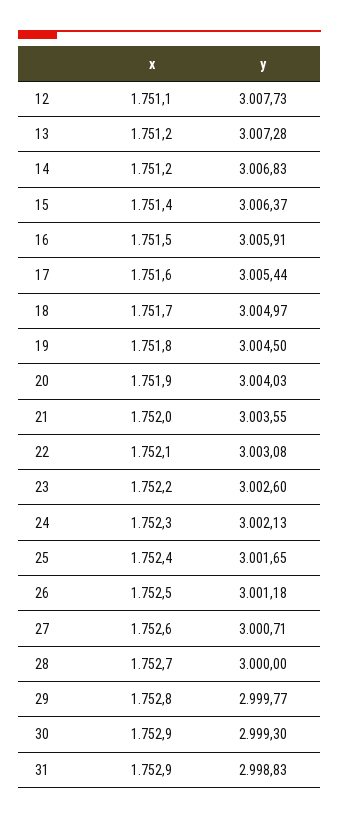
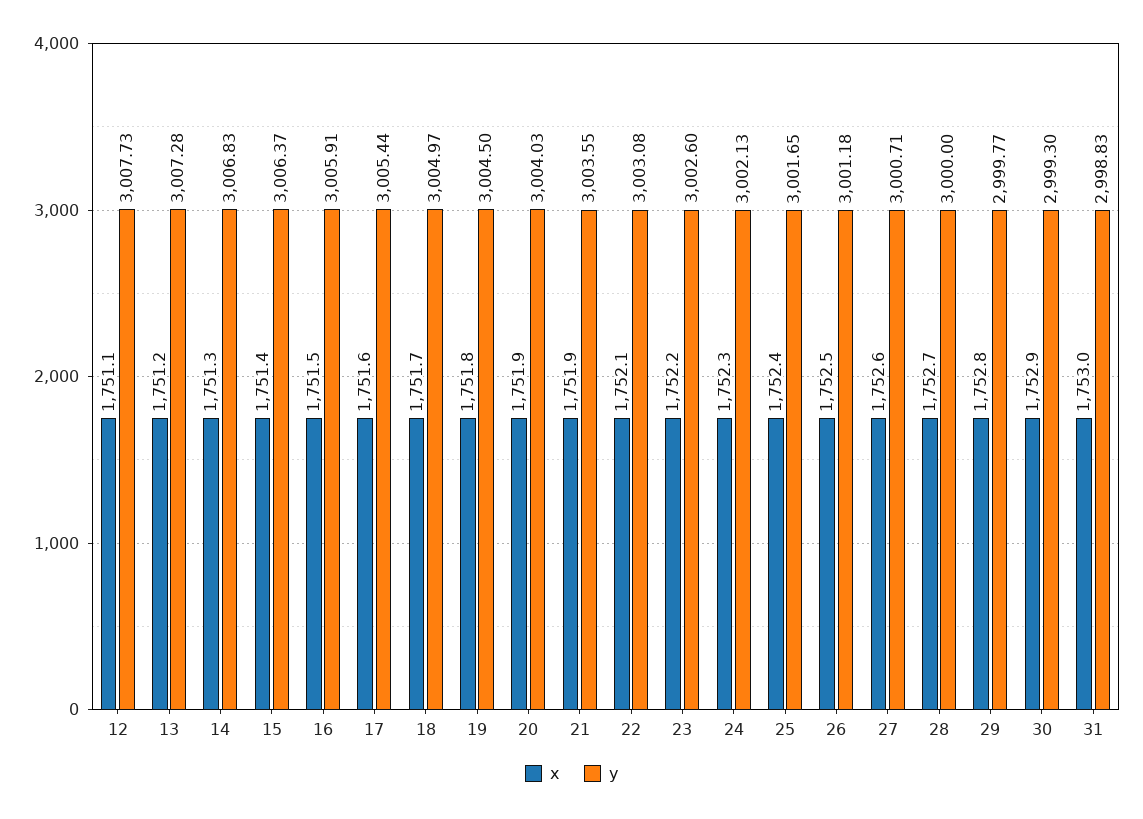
  {
    "x": {
      "12": 1751.1,
      "13": 1751.2,
-     "14": 1751.2,
+     "14": 1751.3,
      "15": 1751.4,
      "16": 1751.5,
      "17": 1751.6,
      "18": 1751.7,
      "19": 1751.8,
      "20": 1751.9,
-     "21": 1752,
+     "21": 1751.9,
      "22": 1752.1,
      "23": 1752.2,
      "24": 1752.3,
      "25": 1752.4,
      "26": 1752.5,
      "27": 1752.6,
      "28": 1752.7,
      "29": 1752.8,
      "30": 1752.9,
-     "31": 1752.9
+     "31": 1753
    },
    "y": {
      "12": 3007.73,
      "13": 3007.28,
      "14": 3006.83,
      "15": 3006.37,
      "16": 3005.91,
      "17": 3005.44,
      "18": 3004.97,
      "19": 3004.5,
      "20": 3004.03,
      "21": 3003.55,
      "22": 3003.08,
      "23": 3002.6,
      "24": 3002.13,
      "25": 3001.65,
      "26": 3001.18,
      "27": 3000.71,
      "28": 3000,
      "29": 2999.77,
      "30": 2999.3,
      "31": 2998.83
    }
  }

